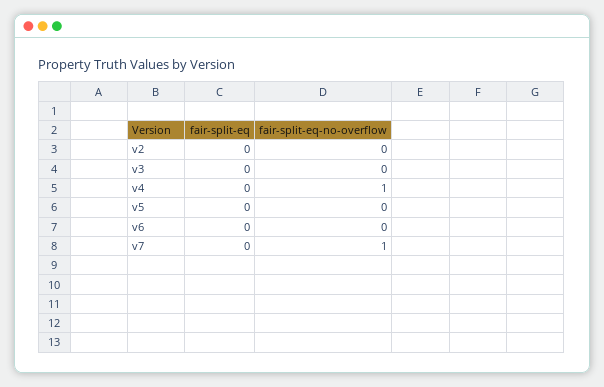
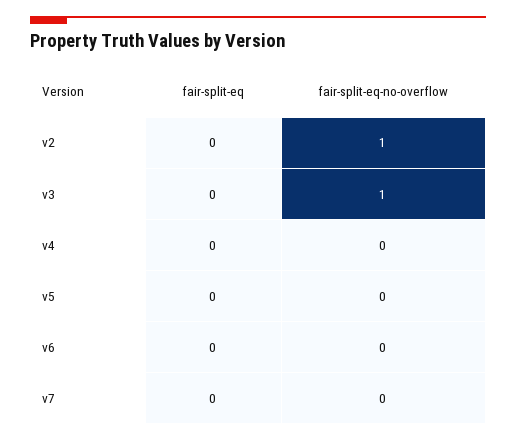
  {
    "fair-split-eq": {
      "v2": 0,
      "v3": 0,
      "v4": 0,
      "v5": 0,
      "v6": 0,
      "v7": 0
    },
    "fair-split-eq-no-overflow": {
-     "v2": 0,
+     "v2": 1,
-     "v3": 0,
+     "v3": 1,
-     "v4": 1,
+     "v4": 0,
      "v5": 0,
      "v6": 0,
-     "v7": 1
+     "v7": 0
    }
  }

